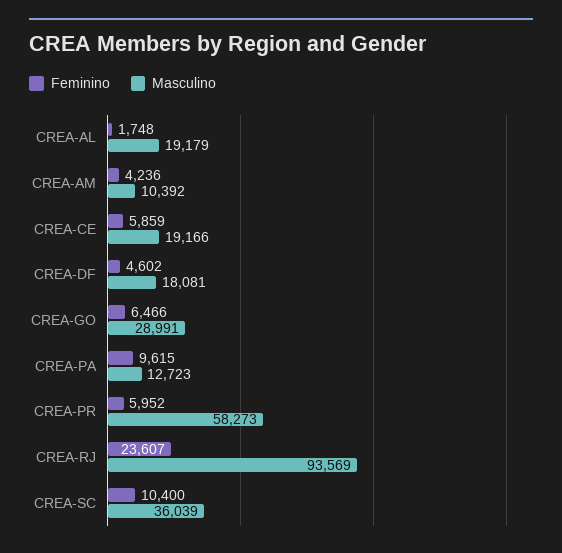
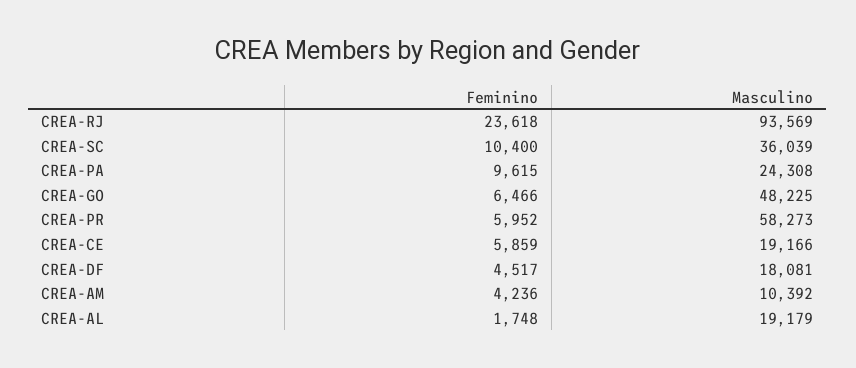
  {
    "Feminino": {
      "CREA-AL": 1748,
      "CREA-AM": 4236,
      "CREA-CE": 5859,
-     "CREA-DF": 4602,
+     "CREA-DF": 4517,
      "CREA-GO": 6466,
      "CREA-PA": 9615,
      "CREA-PR": 5952,
-     "CREA-RJ": 23607,
+     "CREA-RJ": 23618,
      "CREA-SC": 10400
    },
    "Masculino": {
      "CREA-AL": 19179,
      "CREA-AM": 10392,
      "CREA-CE": 19166,
      "CREA-DF": 18081,
-     "CREA-GO": 28991,
+     "CREA-GO": 48225,
-     "CREA-PA": 12723,
+     "CREA-PA": 24308,
      "CREA-PR": 58273,
      "CREA-RJ": 93569,
      "CREA-SC": 36039
    }
  }

